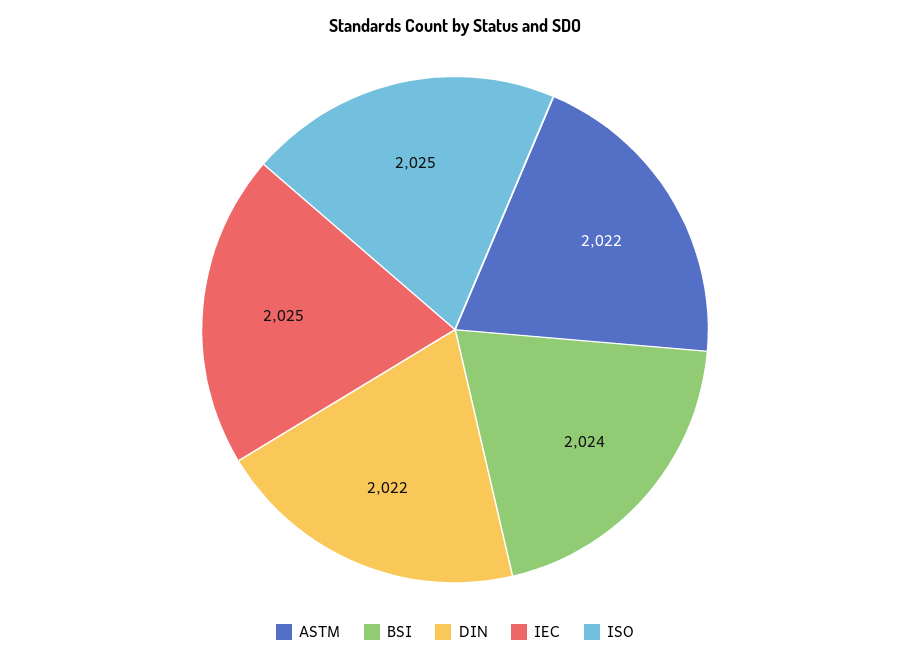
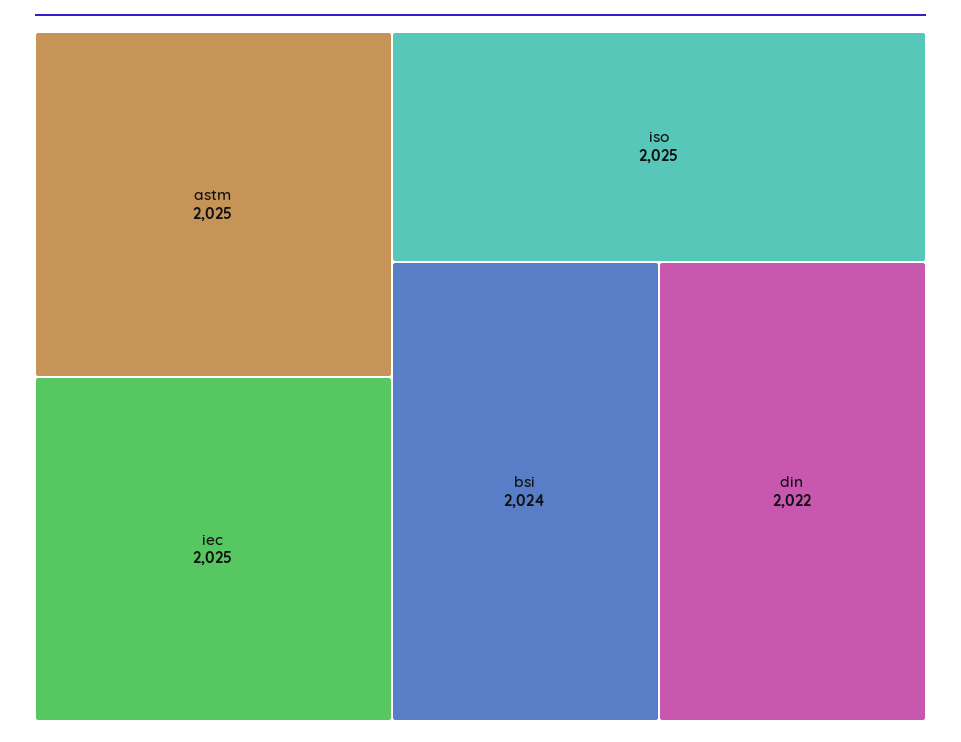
  {
-   "ASTM": 2022,
+   "ASTM": 2025,
    "BSI": 2024,
    "DIN": 2022,
    "IEC": 2025,
    "ISO": 2025
  }

